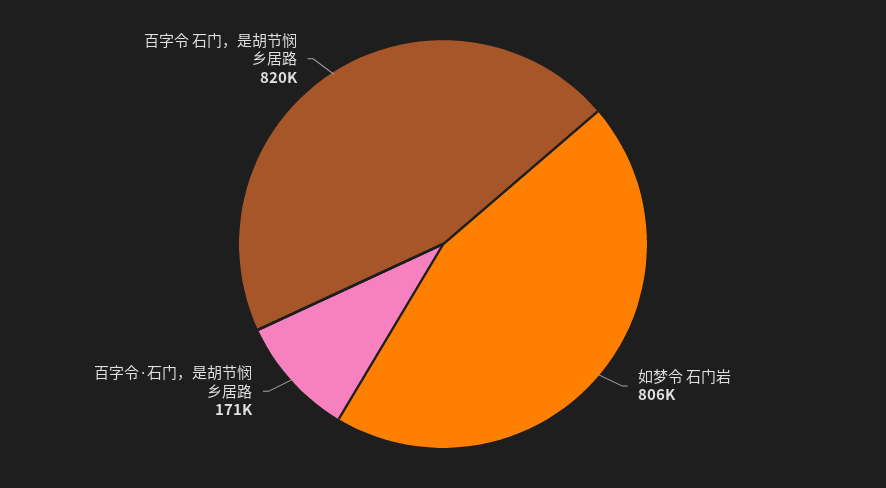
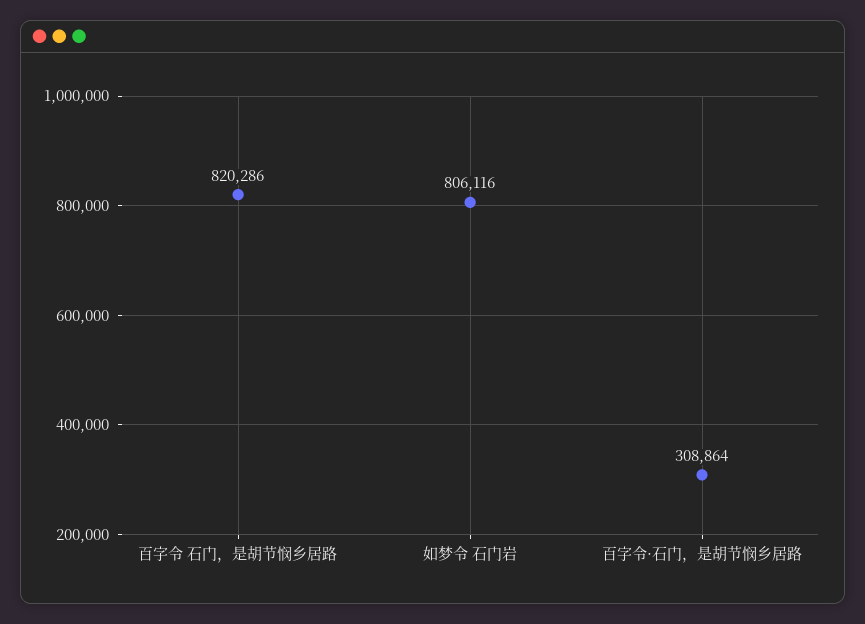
  {
    "如梦令 石门岩": 806116,
-   "百字令·石门，是胡节悯乡居路": 171000,
+   "百字令·石门，是胡节悯乡居路": 308864,
    "百字令 石门，是胡节悯乡居路": 820286
  }

